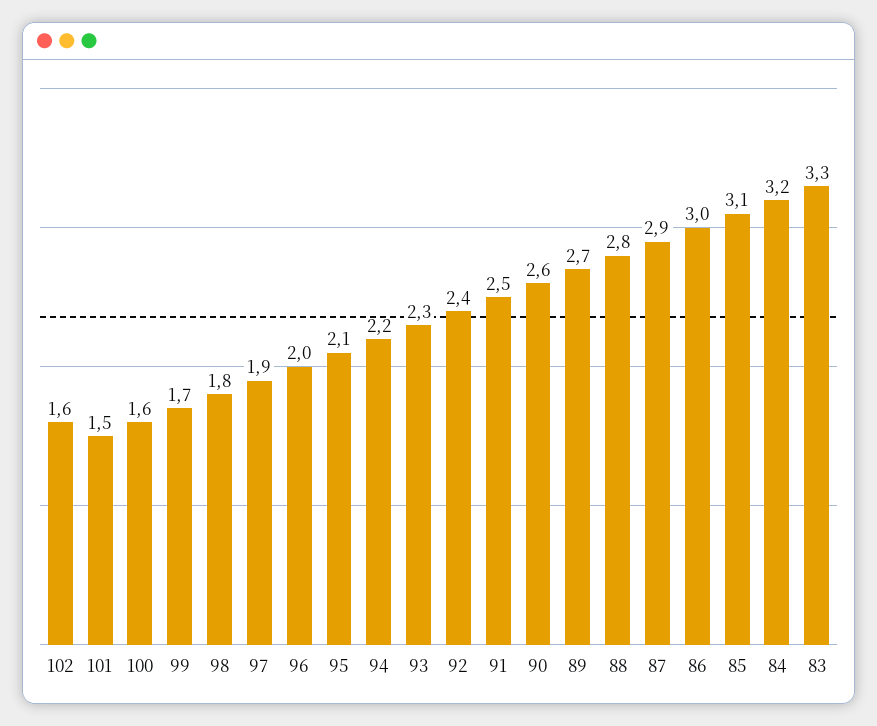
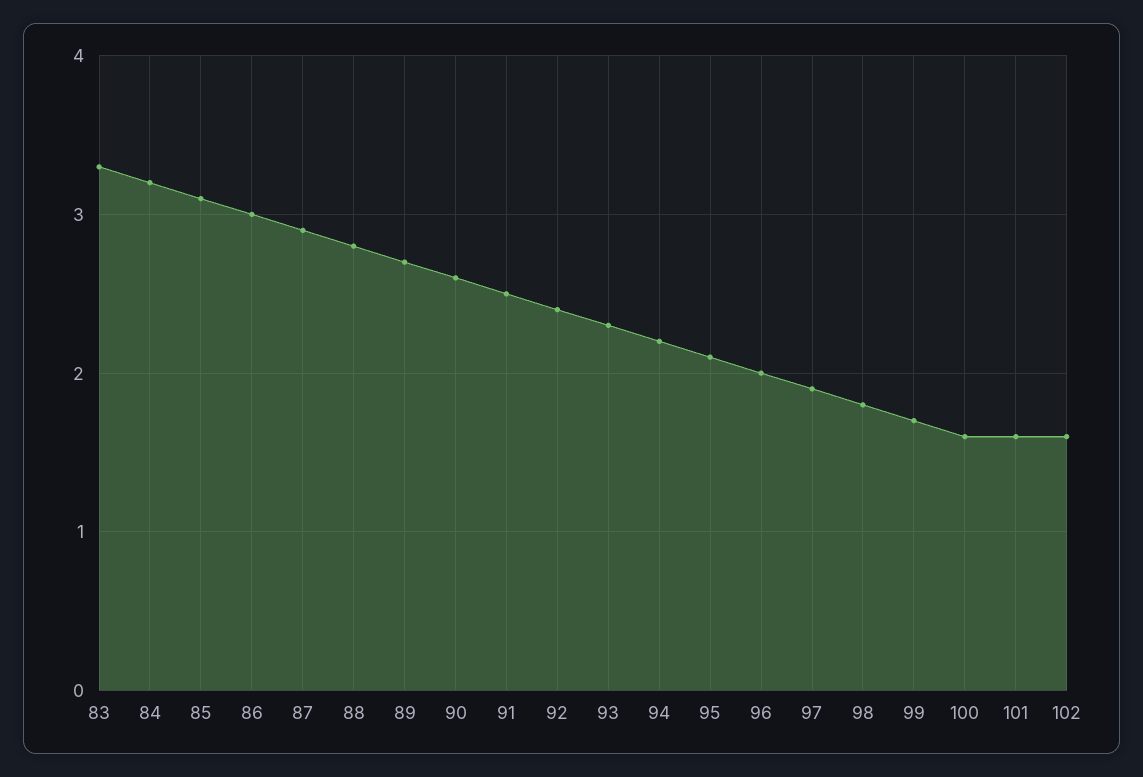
  {
    "102": 1.6,
-   "101": 1.5,
+   "101": 1.6,
    "100": 1.6,
    "99": 1.7,
    "98": 1.8,
    "97": 1.9,
    "96": 2,
    "95": 2.1,
    "94": 2.2,
    "93": 2.3,
    "92": 2.4,
    "91": 2.5,
    "90": 2.6,
    "89": 2.7,
    "88": 2.8,
    "87": 2.9,
    "86": 3,
    "85": 3.1,
    "84": 3.2,
    "83": 3.3
  }

